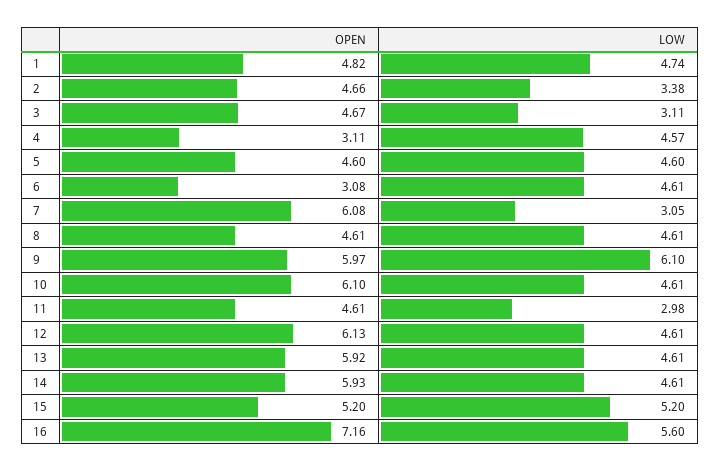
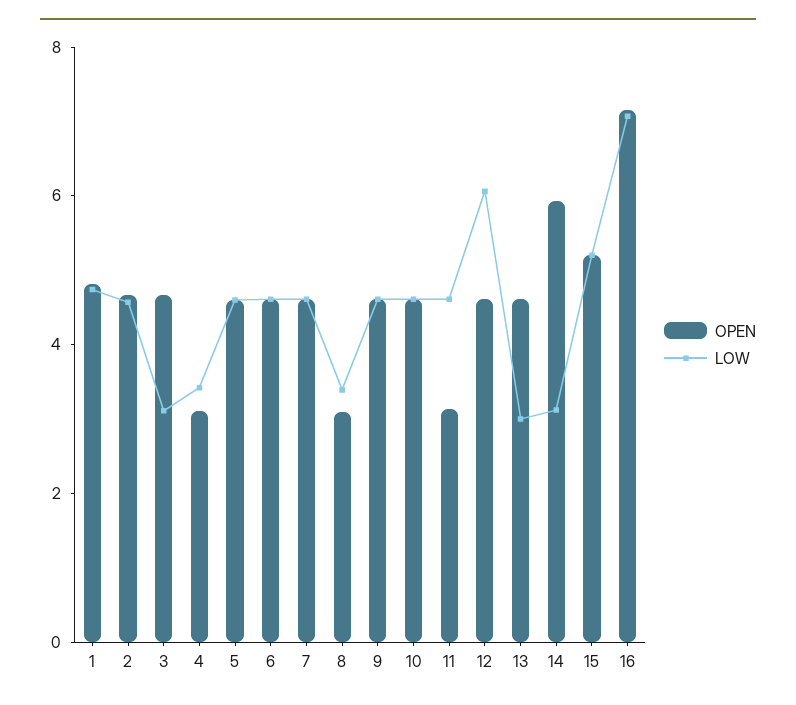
  {
    "OPEN": {
      "1": 4.82,
      "2": 4.66,
      "3": 4.67,
      "4": 3.11,
      "5": 4.6,
-     "6": 3.08,
+     "6": 4.5,
-     "7": 6.08,
+     "7": 4.5,
-     "8": 4.61,
+     "8": 3,
-     "9": 5.97,
+     "9": 4.5,
-     "10": 6.1,
+     "10": 4.5,
-     "11": 4.61,
+     "11": 3,
-     "12": 6.13,
+     "12": 4.5,
-     "13": 5.92,
+     "13": 4.5,
      "14": 5.93,
      "15": 5.2,
      "16": 7.16
    },
    "LOW": {
      "1": 4.74,
-     "2": 3.38,
+     "2": 4.5,
      "3": 3.11,
-     "4": 4.57,
+     "4": 3.5,
      "5": 4.6,
      "6": 4.61,
-     "7": 3.05,
+     "7": 4.5,
-     "8": 4.61,
+     "8": 3.5,
-     "9": 6.1,
+     "9": 4.5,
      "10": 4.61,
-     "11": 2.98,
+     "11": 4.5,
-     "12": 4.61,
+     "12": 6,
-     "13": 4.61,
+     "13": 3,
-     "14": 4.61,
+     "14": 3,
      "15": 5.2,
-     "16": 5.6
+     "16": 7
    }
  }

